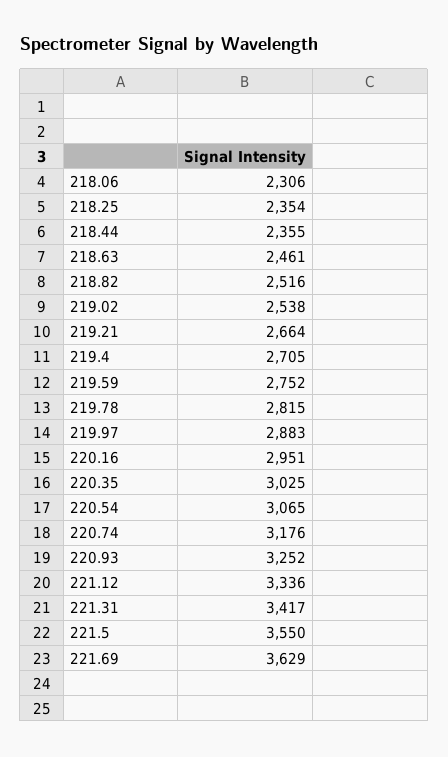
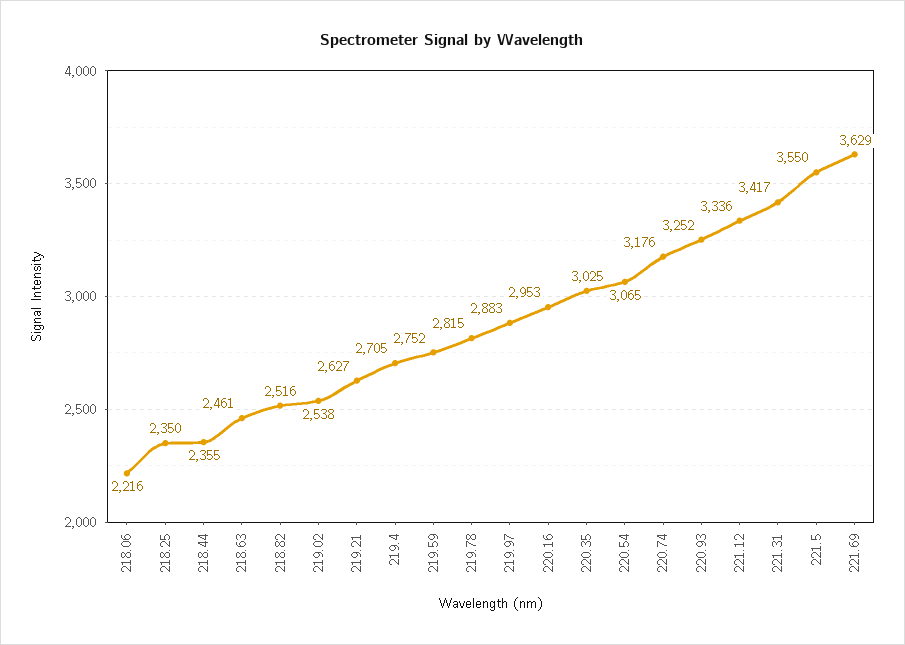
  {
-   "218.06": 2306,
+   "218.06": 2216,
-   "218.25": 2354,
+   "218.25": 2350,
    "218.44": 2355,
    "218.63": 2461,
    "218.82": 2516,
    "219.02": 2538,
-   "219.21": 2664,
+   "219.21": 2627,
    "219.4": 2705,
    "219.59": 2752,
    "219.78": 2815,
    "219.97": 2883,
-   "220.16": 2951,
+   "220.16": 2953,
    "220.35": 3025,
    "220.54": 3065,
    "220.74": 3176,
    "220.93": 3252,
    "221.12": 3336,
    "221.31": 3417,
    "221.5": 3550,
    "221.69": 3629
  }

